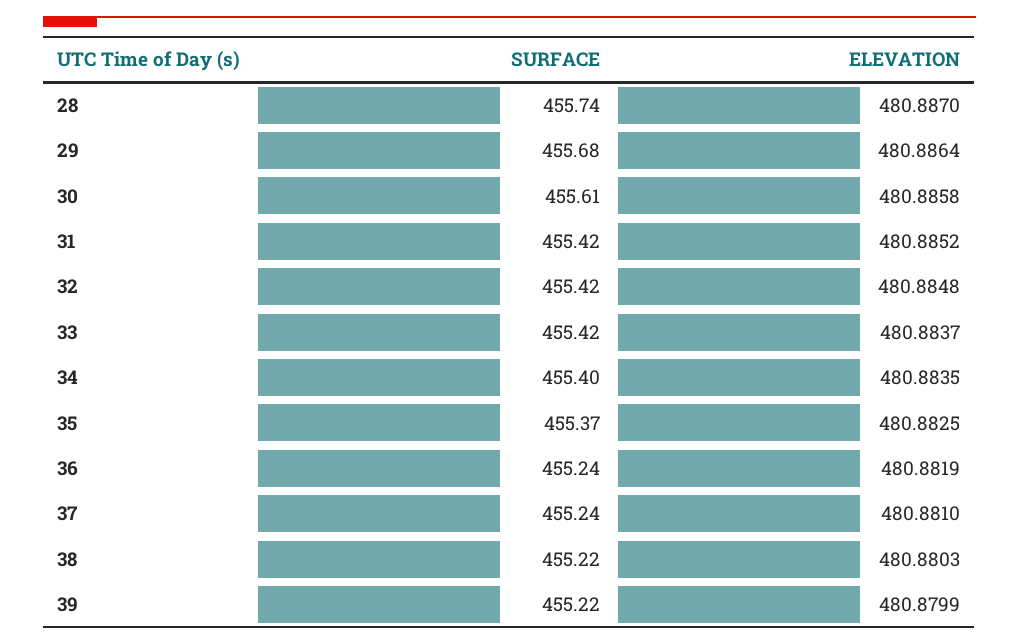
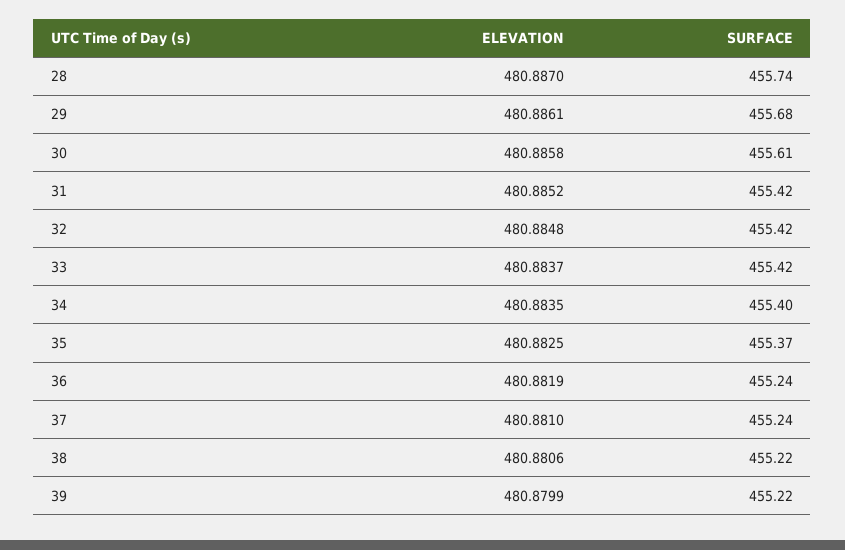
  {
    "SURFACE": {
      "28": 455.74,
      "29": 455.68,
      "30": 455.61,
      "31": 455.42,
      "32": 455.42,
      "33": 455.42,
      "34": 455.4,
      "35": 455.37,
      "36": 455.24,
      "37": 455.24,
      "38": 455.22,
      "39": 455.22
    },
    "ELEVATION": {
      "28": 480.887,
-     "29": 480.8864,
+     "29": 480.8861,
      "30": 480.8858,
      "31": 480.8852,
      "32": 480.8848,
      "33": 480.8837,
      "34": 480.8835,
      "35": 480.8825,
      "36": 480.8819,
      "37": 480.881,
-     "38": 480.8803,
+     "38": 480.8806,
      "39": 480.8799
    }
  }

